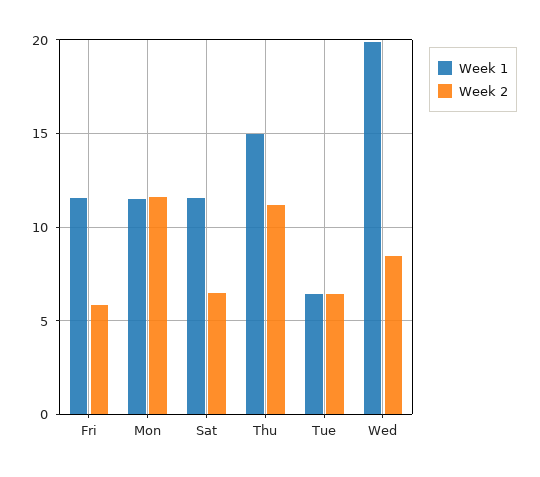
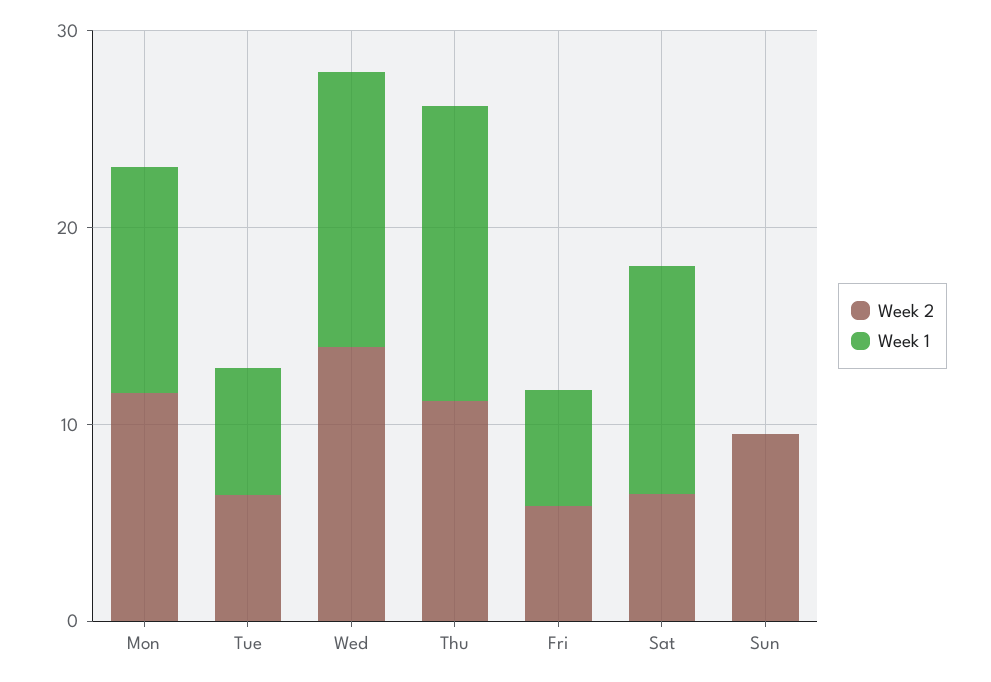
  {
    "Week 1": {
-     "Fri": 11.5,
+     "Fri": 6,
      "Mon": 11.5,
      "Sat": 11.5,
      "Thu": 15,
      "Tue": 6.5,
-     "Wed": 20
+     "Wed": 14,
+     "Sun": 0
    },
    "Week 2": {
      "Fri": 6,
      "Mon": 11.5,
      "Sat": 6.5,
      "Thu": 11,
      "Tue": 6.5,
-     "Wed": 8.5
+     "Wed": 14,
+     "Sun": 10
    }
  }

